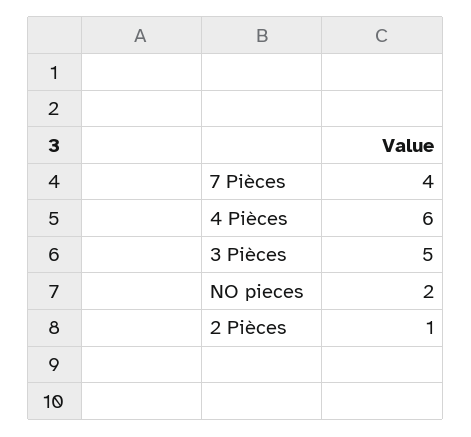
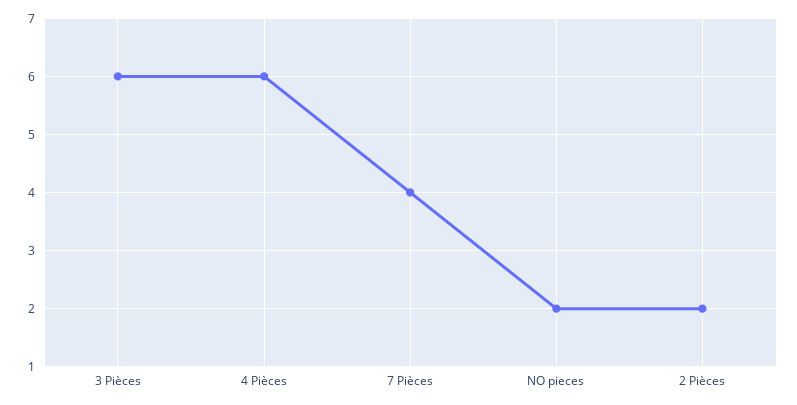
  {
    "7 Pièces": 4,
    "4 Pièces": 6,
-   "3 Pièces": 5,
+   "3 Pièces": 6,
    "NO pieces": 2,
-   "2 Pièces": 1
+   "2 Pièces": 2
  }

